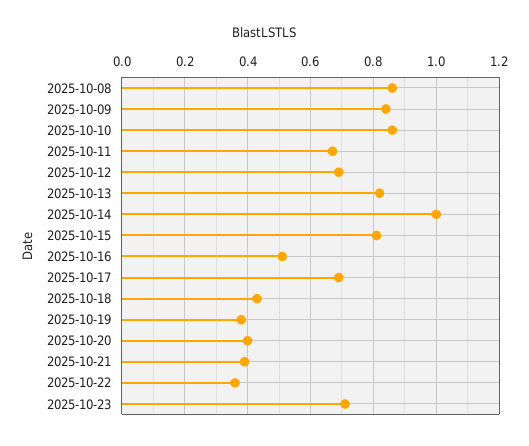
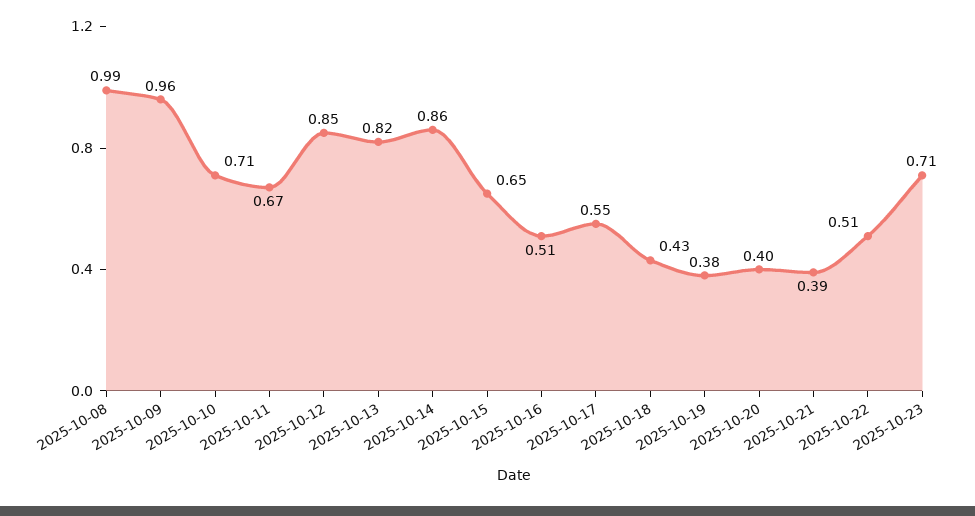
  {
-   "2025-10-08": 0.85,
+   "2025-10-08": 0.99,
-   "2025-10-09": 0.85,
+   "2025-10-09": 0.96,
-   "2025-10-10": 0.85,
+   "2025-10-10": 0.71,
    "2025-10-11": 0.67,
-   "2025-10-12": 0.7,
+   "2025-10-12": 0.85,
    "2025-10-13": 0.82,
-   "2025-10-14": 1,
+   "2025-10-14": 0.86,
-   "2025-10-15": 0.8,
+   "2025-10-15": 0.65,
    "2025-10-16": 0.51,
-   "2025-10-17": 0.7,
+   "2025-10-17": 0.55,
    "2025-10-18": 0.43,
    "2025-10-19": 0.38,
    "2025-10-20": 0.4,
    "2025-10-21": 0.39,
-   "2025-10-22": 0.35,
+   "2025-10-22": 0.51,
    "2025-10-23": 0.71
  }

